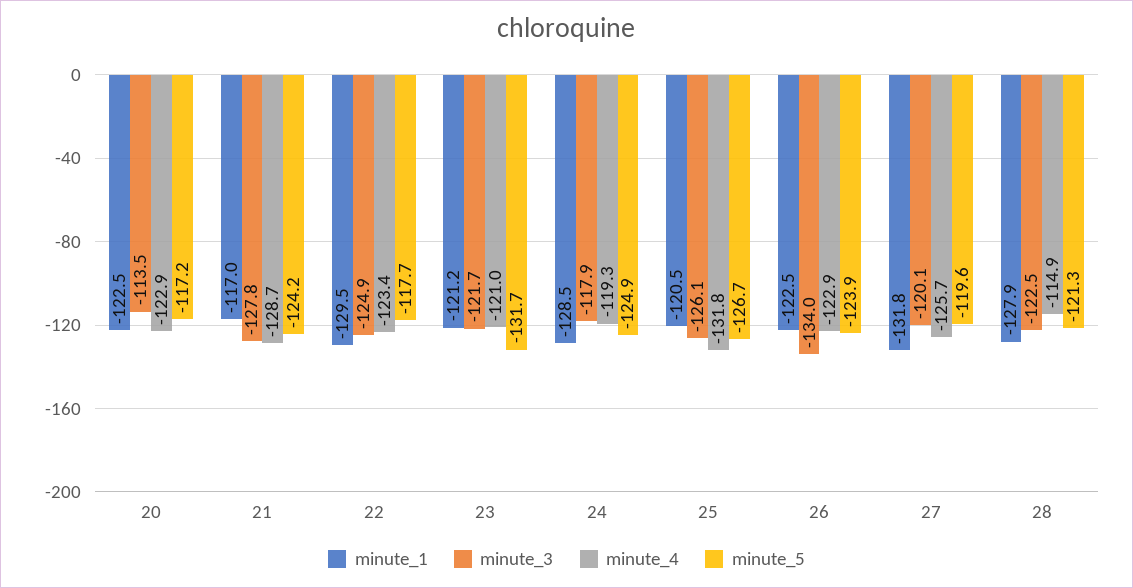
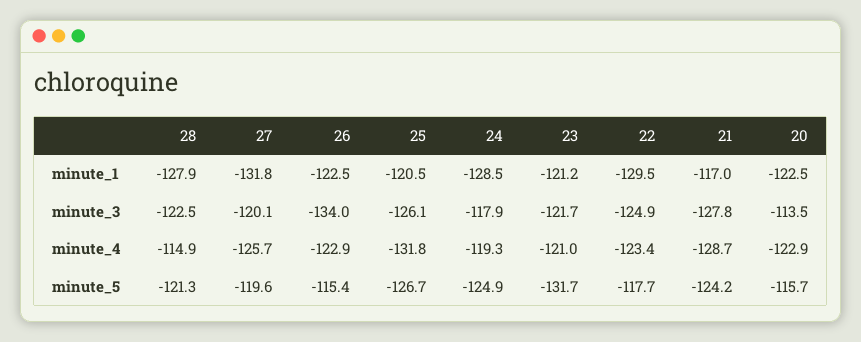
  {
    "minute_1": {
      "20": -122.5,
      "21": -117,
      "22": -129.5,
      "23": -121.2,
      "24": -128.5,
      "25": -120.5,
      "26": -122.5,
      "27": -131.8,
      "28": -127.9
    },
    "minute_3": {
      "20": -113.5,
      "21": -127.8,
      "22": -124.9,
      "23": -121.7,
      "24": -117.9,
      "25": -126.1,
      "26": -134,
      "27": -120.1,
      "28": -122.5
    },
    "minute_4": {
      "20": -122.9,
      "21": -128.7,
      "22": -123.4,
      "23": -121,
      "24": -119.3,
      "25": -131.8,
      "26": -122.9,
      "27": -125.7,
      "28": -114.9
    },
    "minute_5": {
-     "20": -117.2,
+     "20": -115.7,
      "21": -124.2,
      "22": -117.7,
      "23": -131.7,
      "24": -124.9,
      "25": -126.7,
-     "26": -123.9,
+     "26": -115.4,
      "27": -119.6,
      "28": -121.3
    }
  }

